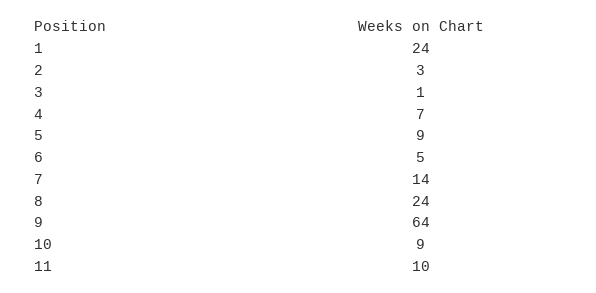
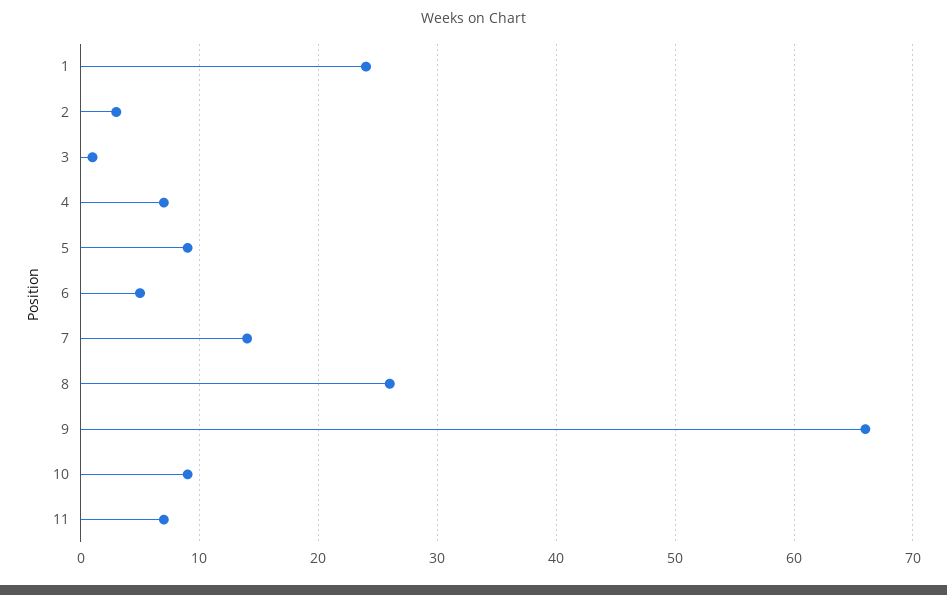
  {
    "1": 24,
    "2": 3,
    "3": 1,
    "4": 7,
    "5": 9,
    "6": 5,
    "7": 14,
-   "8": 24,
+   "8": 26,
-   "9": 64,
+   "9": 66,
    "10": 9,
-   "11": 10
+   "11": 7
  }

